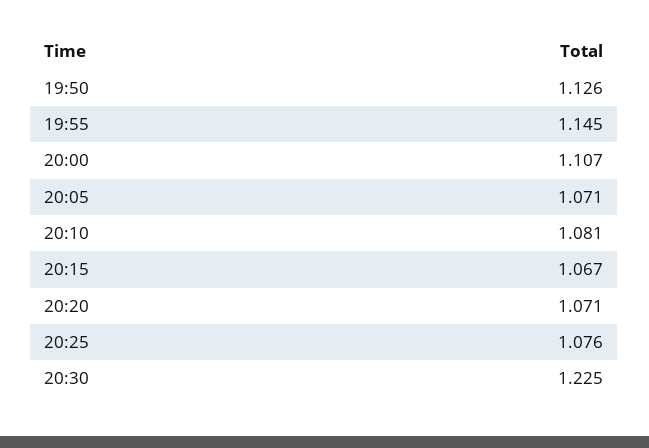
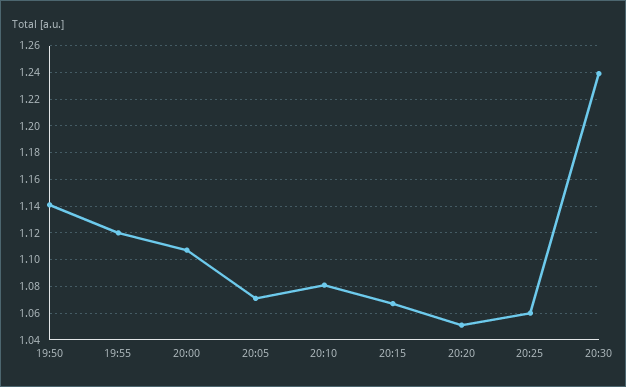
  {
-   "19:50": 1.126,
+   "19:50": 1.14,
-   "19:55": 1.145,
+   "19:55": 1.12,
    "20:00": 1.107,
    "20:05": 1.071,
    "20:10": 1.081,
    "20:15": 1.067,
-   "20:20": 1.071,
+   "20:20": 1.05,
-   "20:25": 1.076,
+   "20:25": 1.06,
-   "20:30": 1.225
+   "20:30": 1.24
  }

